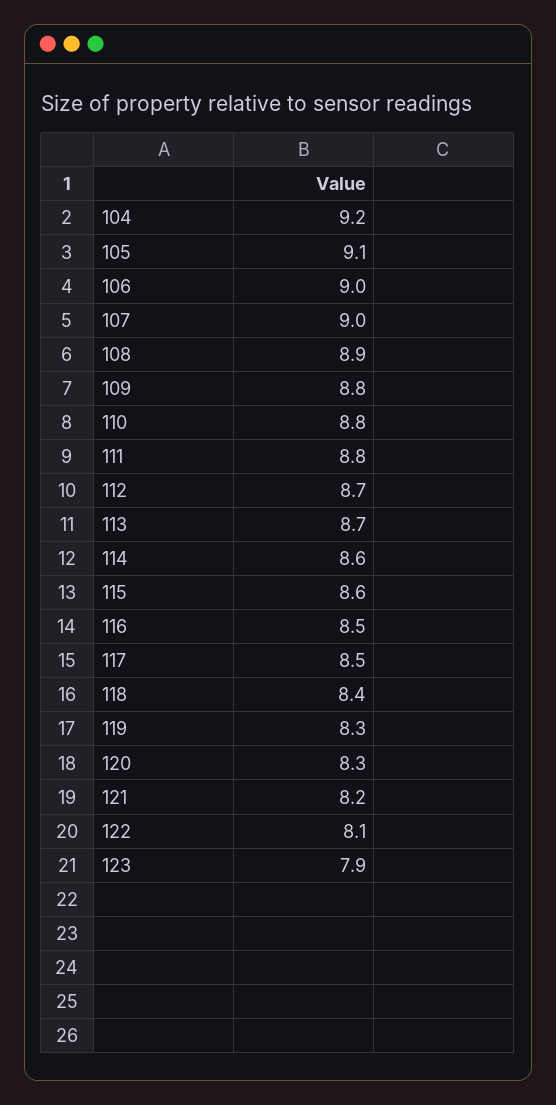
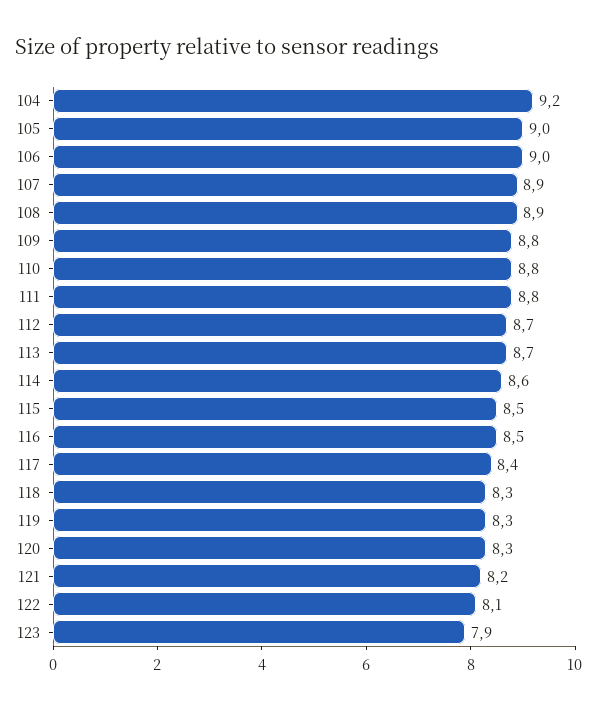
  {
    "104": 9.2,
-   "105": 9.1,
+   "105": 9,
    "106": 9,
-   "107": 9,
+   "107": 8.9,
    "108": 8.9,
    "109": 8.8,
    "110": 8.8,
    "111": 8.8,
    "112": 8.7,
    "113": 8.7,
    "114": 8.6,
-   "115": 8.6,
+   "115": 8.5,
    "116": 8.5,
-   "117": 8.5,
+   "117": 8.4,
-   "118": 8.4,
+   "118": 8.3,
    "119": 8.3,
    "120": 8.3,
    "121": 8.2,
    "122": 8.1,
    "123": 7.9
  }

